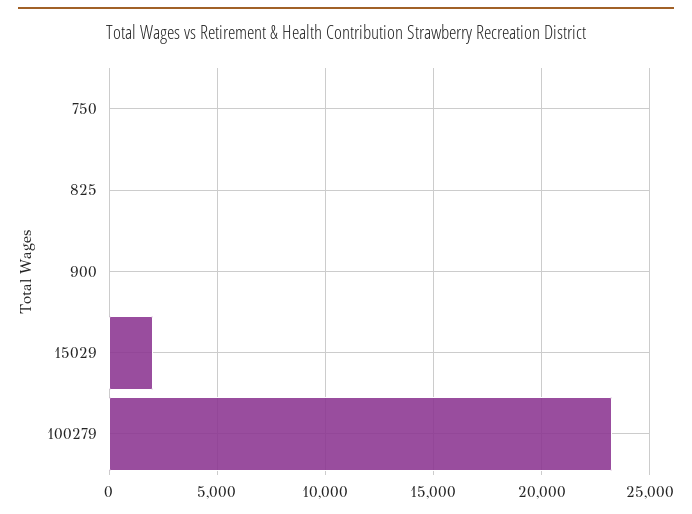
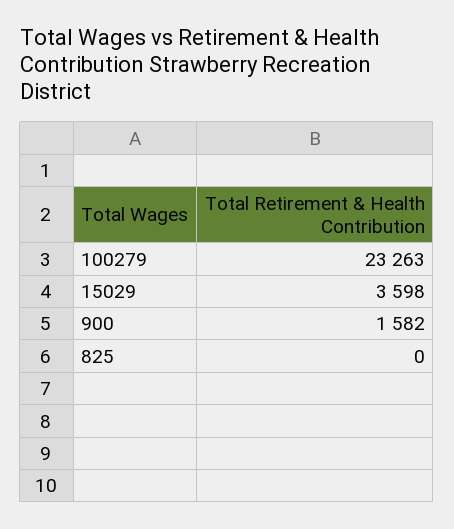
  {
-   "750": 0,
    "825": 0,
-   "900": 0,
+   "900": 1582,
-   "15029": 2000,
+   "15029": 3598,
    "100279": 23263
  }

